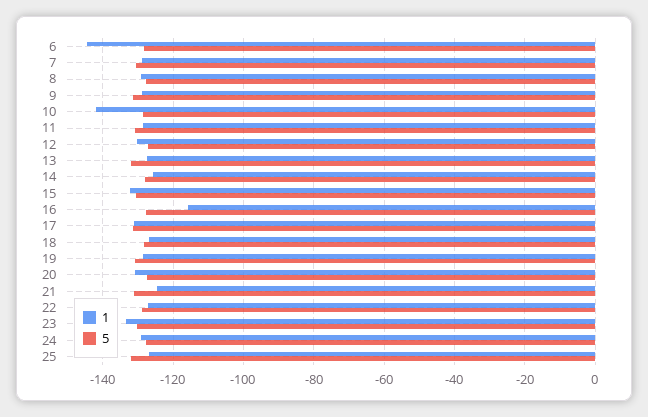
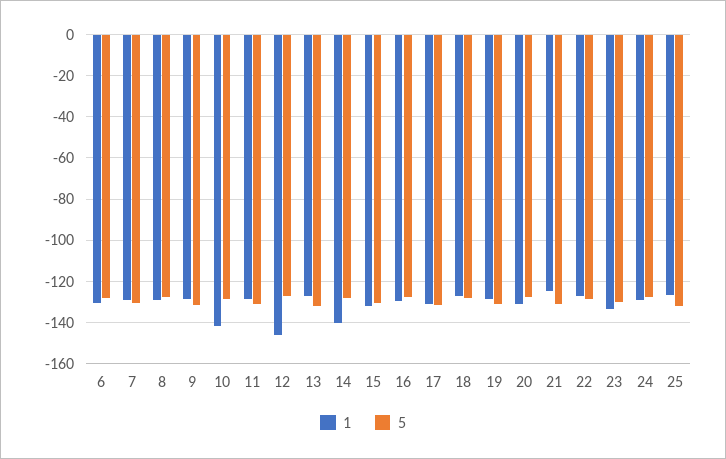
  {
    "1": {
-     "6": -144,
+     "6": -130,
      "7": -128,
      "8": -130,
      "9": -128,
      "10": -142,
      "11": -128,
-     "12": -130,
+     "12": -145,
      "13": -128,
-     "14": -126,
+     "14": -140,
      "15": -132,
-     "16": -116,
+     "16": -130,
      "17": -132,
      "18": -126,
      "19": -128,
      "20": -130,
      "21": -124,
      "22": -128,
      "23": -134,
      "24": -130,
      "25": -126
    },
    "5": {
      "6": -128,
      "7": -130,
      "8": -128,
      "9": -132,
      "10": -128,
      "11": -130,
      "12": -128,
      "13": -132,
      "14": -128,
      "15": -130,
      "16": -128,
      "17": -132,
      "18": -128,
      "19": -130,
      "20": -128,
      "21": -132,
      "22": -128,
      "23": -130,
      "24": -128,
      "25": -132
    }
  }

